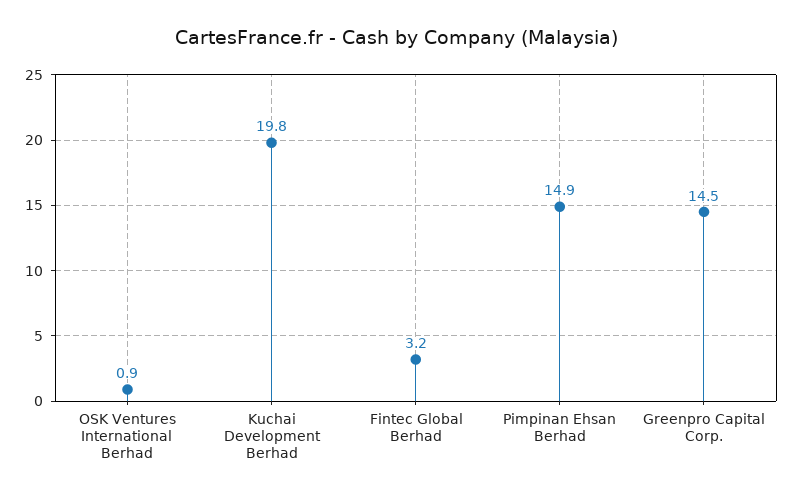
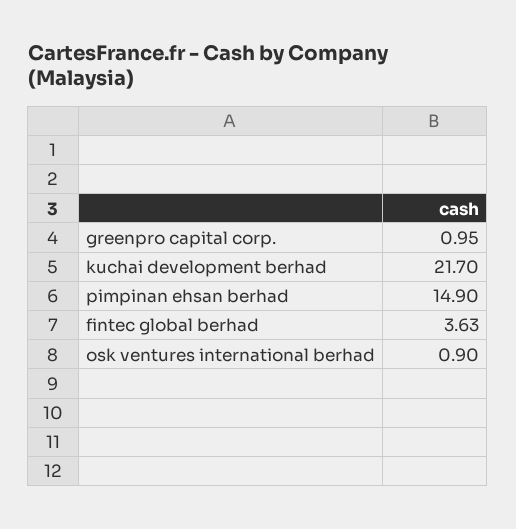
  {
    "OSK Ventures International Berhad": 0.9,
-   "Kuchai Development Berhad": 19.8,
+   "Kuchai Development Berhad": 21.7,
-   "Fintec Global Berhad": 3.2,
+   "Fintec Global Berhad": 3.63,
    "Pimpinan Ehsan Berhad": 14.9,
-   "Greenpro Capital Corp.": 14.5
+   "Greenpro Capital Corp.": 0.95
  }

